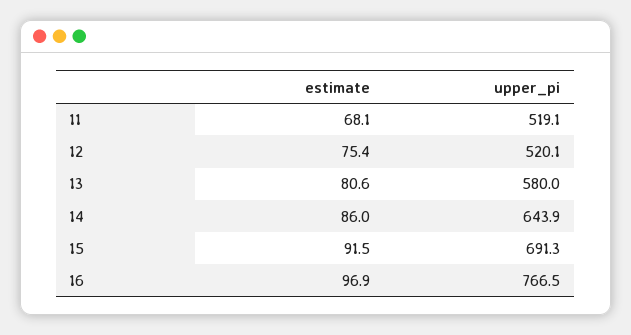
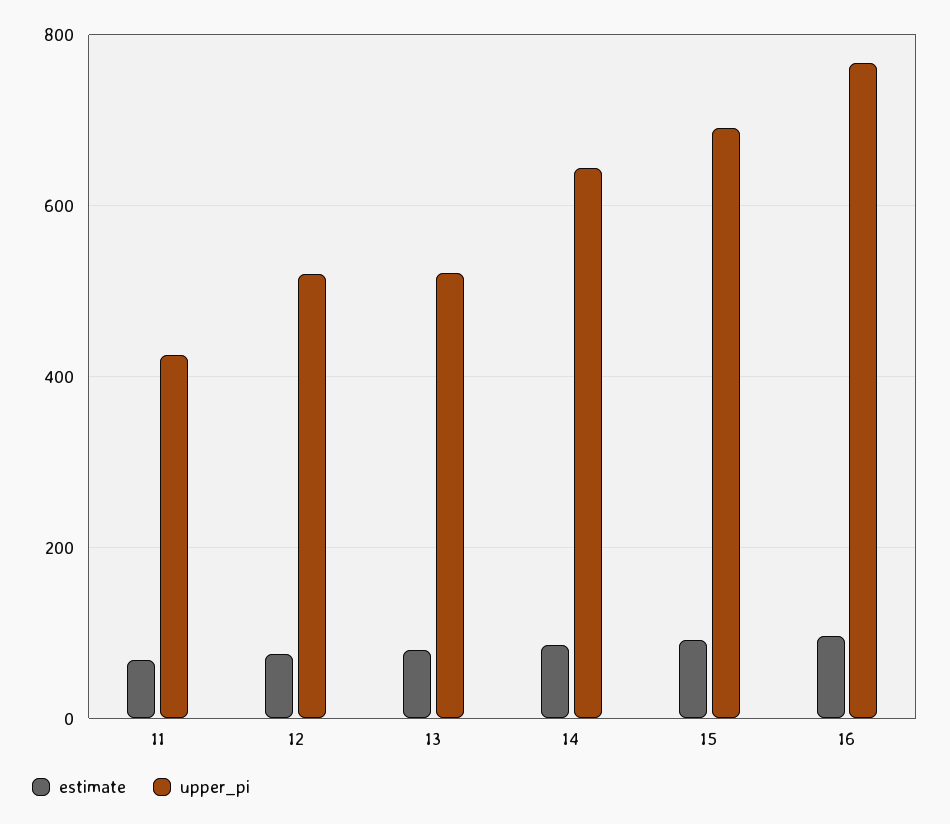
  {
    "estimate": {
      "11": 68.1,
      "12": 75.4,
      "13": 80.6,
      "14": 86,
      "15": 91.5,
      "16": 96.9
    },
    "upper_pi": {
-     "11": 519.1,
+     "11": 420,
      "12": 520.1,
-     "13": 580,
+     "13": 520,
      "14": 643.9,
      "15": 691.3,
      "16": 766.5
    }
  }

